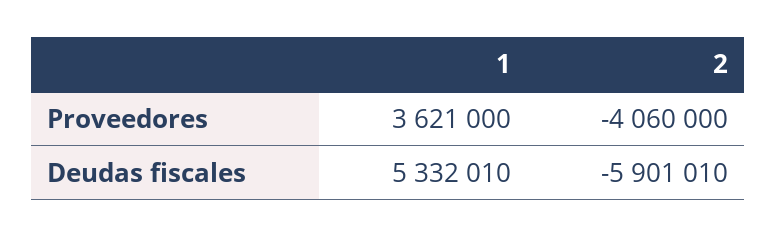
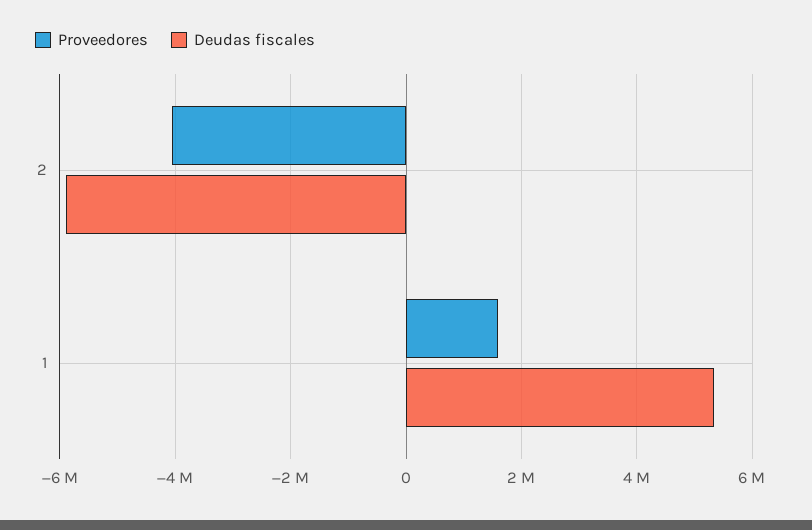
  {
    "Proveedores": {
-     "1": 3621000,
+     "1": 1600000,
      "2": -4060000
    },
    "Deudas fiscales": {
      "1": 5332010,
      "2": -5901010
    }
  }

